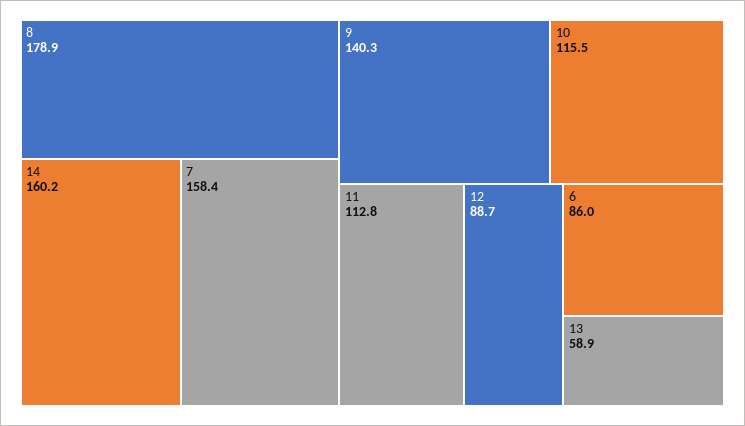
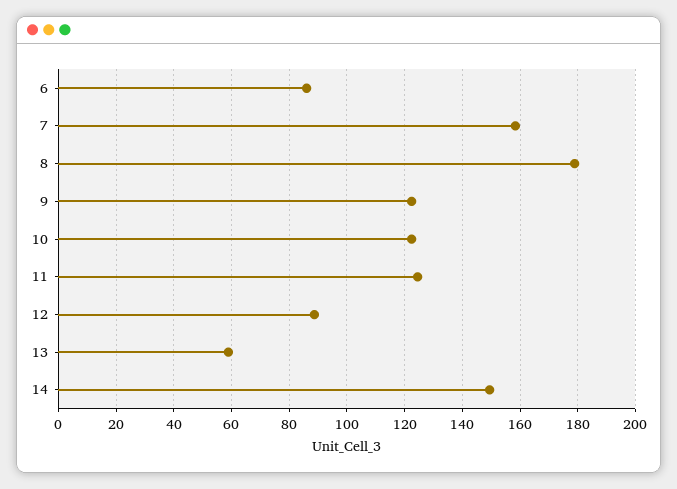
  {
    "8": 178.9,
-   "14": 160.2,
+   "14": 150,
    "7": 158.4,
-   "9": 140.3,
+   "9": 122.5,
-   "10": 115.5,
+   "10": 122.5,
-   "11": 112.8,
+   "11": 125,
    "12": 88.7,
    "6": 86,
    "13": 58.9
  }

